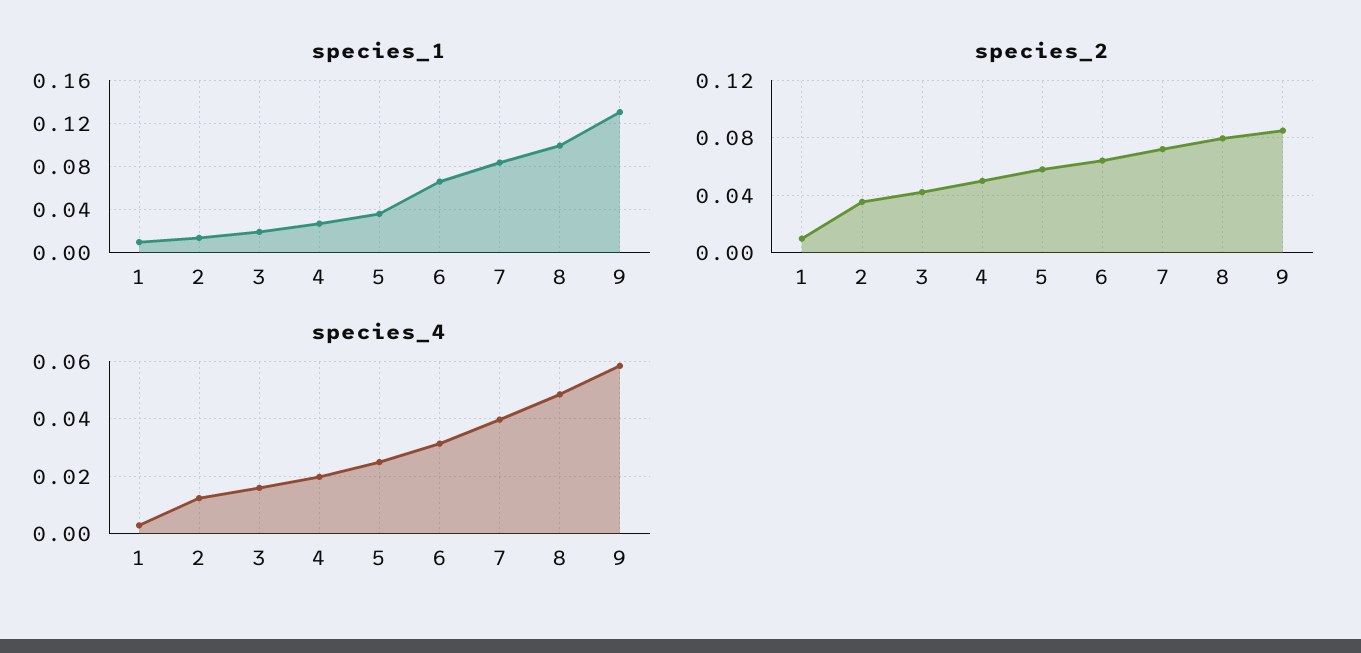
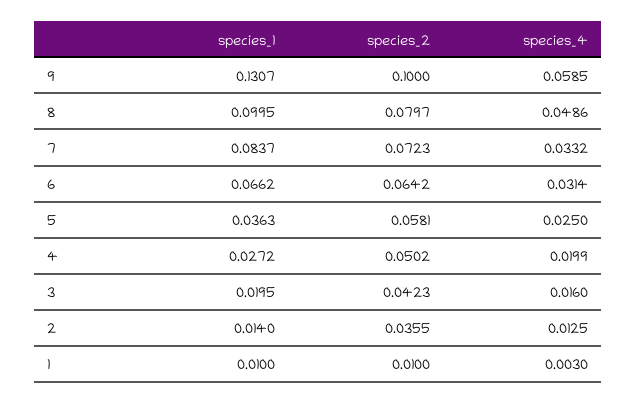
  {
    "species_1": {
      "1": 0.01,
      "2": 0.014,
      "3": 0.0195,
      "4": 0.0272,
      "5": 0.0363,
      "6": 0.0662,
      "7": 0.0837,
      "8": 0.0995,
      "9": 0.1307
    },
    "species_2": {
      "1": 0.01,
      "2": 0.0355,
      "3": 0.0423,
      "4": 0.0502,
      "5": 0.0581,
      "6": 0.0642,
      "7": 0.0723,
      "8": 0.0797,
-     "9": 0.085
+     "9": 0.1
    },
    "species_4": {
      "1": 0.003,
      "2": 0.0125,
      "3": 0.016,
      "4": 0.0199,
      "5": 0.025,
      "6": 0.0314,
-     "7": 0.04,
+     "7": 0.0332,
      "8": 0.0486,
      "9": 0.0585
    }
  }

